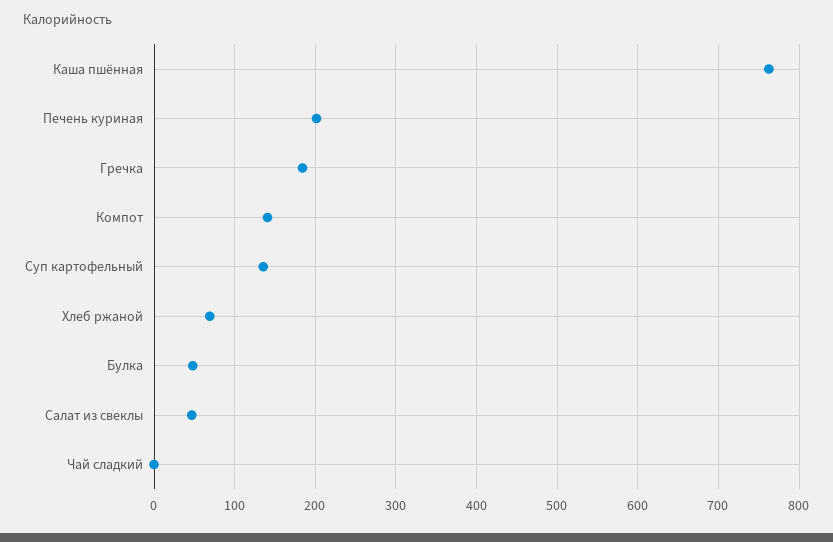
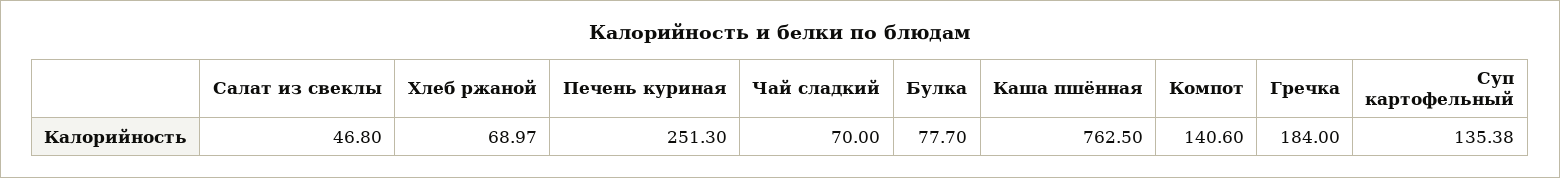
  {
    "Каша пшённая": 762.5,
-   "Печень куриная": 200,
+   "Печень куриная": 251.3,
    "Гречка": 184,
    "Компот": 140.6,
    "Суп картофельный": 135.38,
    "Хлеб ржаной": 68.97,
-   "Булка": 50,
+   "Булка": 77.7,
    "Салат из свеклы": 46.8,
-   "Чай сладкий": 0
+   "Чай сладкий": 70
  }

